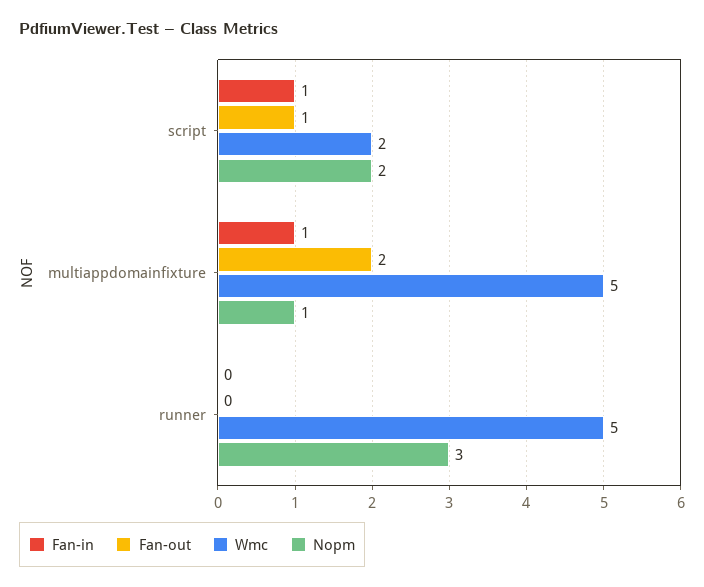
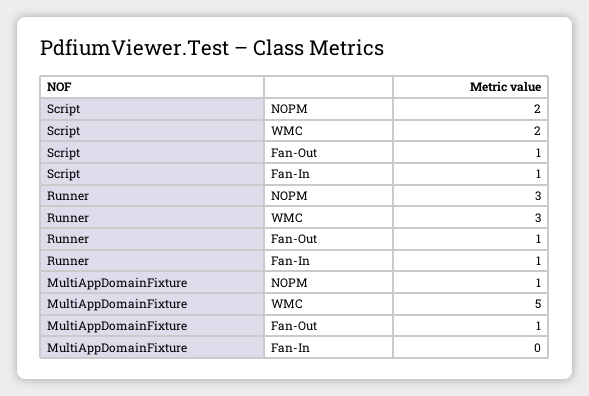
  {
    "Fan-in": {
      "script": 1,
-     "multiappdomainfixture": 1,
+     "multiappdomainfixture": 0,
-     "runner": 0
+     "runner": 1
    },
    "Fan-out": {
      "script": 1,
-     "multiappdomainfixture": 2,
+     "multiappdomainfixture": 1,
-     "runner": 0
+     "runner": 1
    },
    "Wmc": {
      "script": 2,
      "multiappdomainfixture": 5,
-     "runner": 5
+     "runner": 3
    },
    "Nopm": {
      "script": 2,
      "multiappdomainfixture": 1,
      "runner": 3
    }
  }

